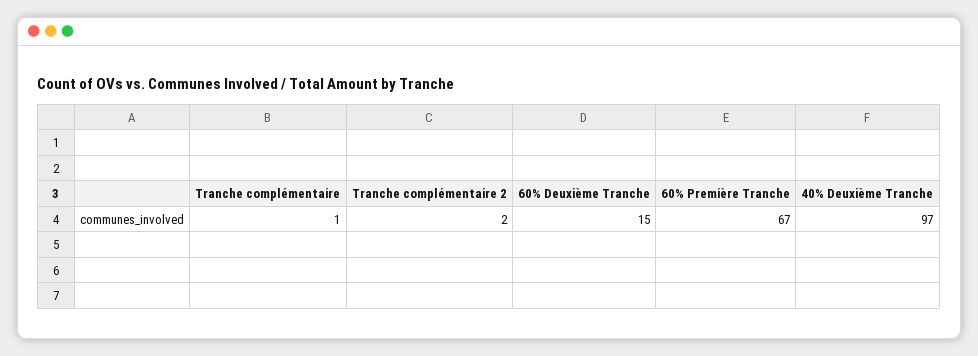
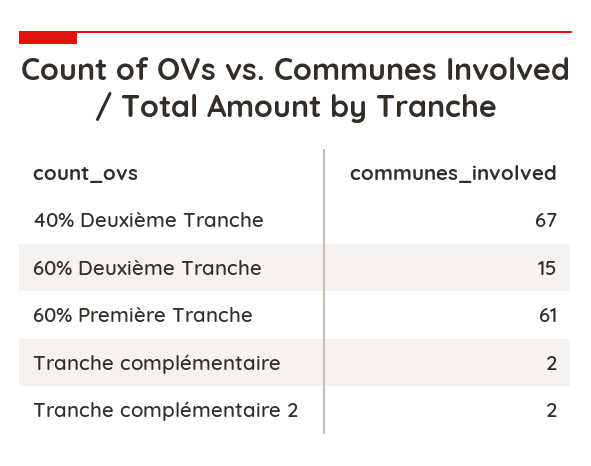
  {
-   "Tranche complémentaire": 1,
+   "Tranche complémentaire": 2,
    "Tranche complémentaire 2": 2,
    "60% Deuxième Tranche": 15,
-   "60% Première Tranche": 67,
+   "60% Première Tranche": 61,
-   "40% Deuxième Tranche": 97
+   "40% Deuxième Tranche": 67
  }

